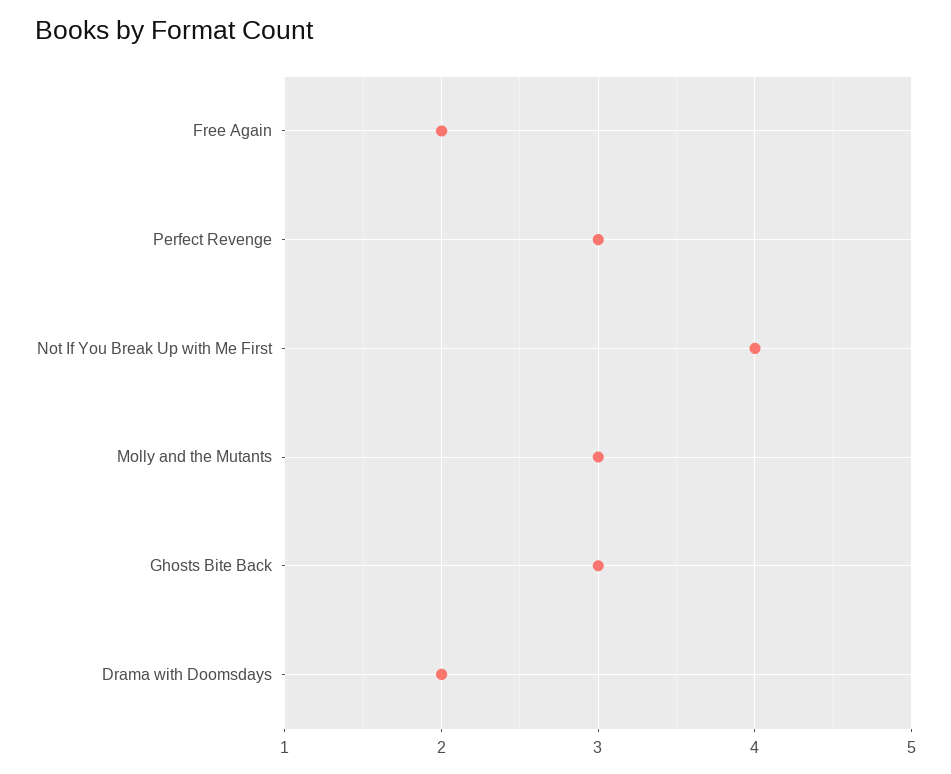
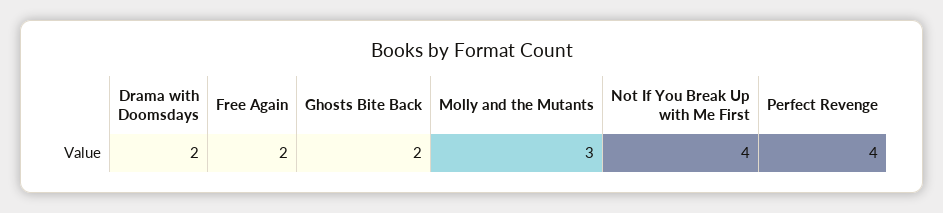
  {
    "Free Again": 2,
-   "Perfect Revenge": 3,
+   "Perfect Revenge": 4,
    "Not If You Break Up with Me First": 4,
    "Molly and the Mutants": 3,
-   "Ghosts Bite Back": 3,
+   "Ghosts Bite Back": 2,
    "Drama with Doomsdays": 2
  }

